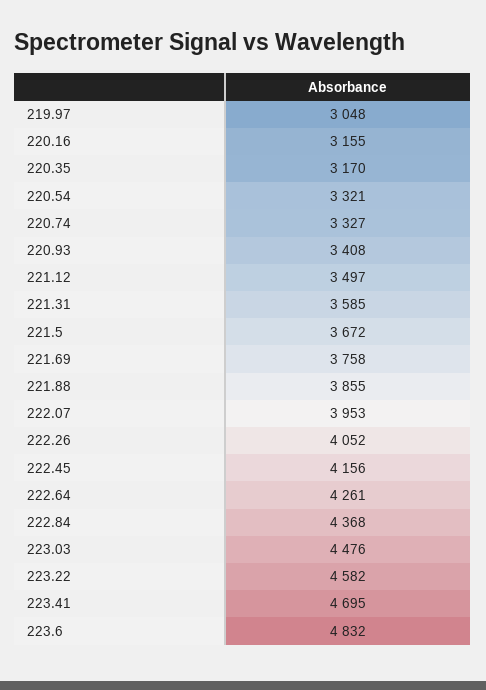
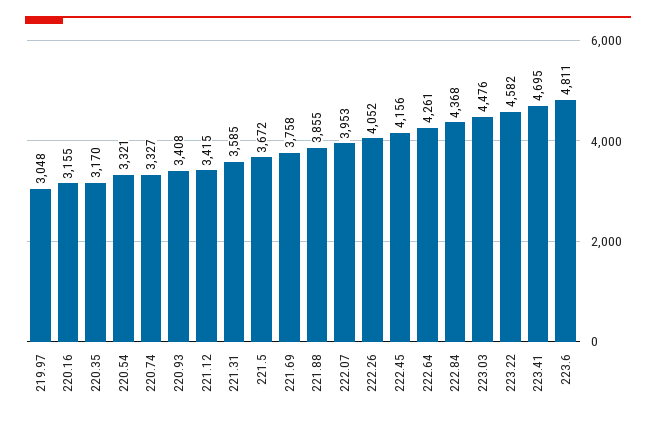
  {
    "219.97": 3048,
    "220.16": 3155,
    "220.35": 3170,
    "220.54": 3321,
    "220.74": 3327,
    "220.93": 3408,
-   "221.12": 3497,
+   "221.12": 3415,
    "221.31": 3585,
    "221.5": 3672,
    "221.69": 3758,
    "221.88": 3855,
    "222.07": 3953,
    "222.26": 4052,
    "222.45": 4156,
    "222.64": 4261,
    "222.84": 4368,
    "223.03": 4476,
    "223.22": 4582,
    "223.41": 4695,
-   "223.6": 4832
+   "223.6": 4811
  }

